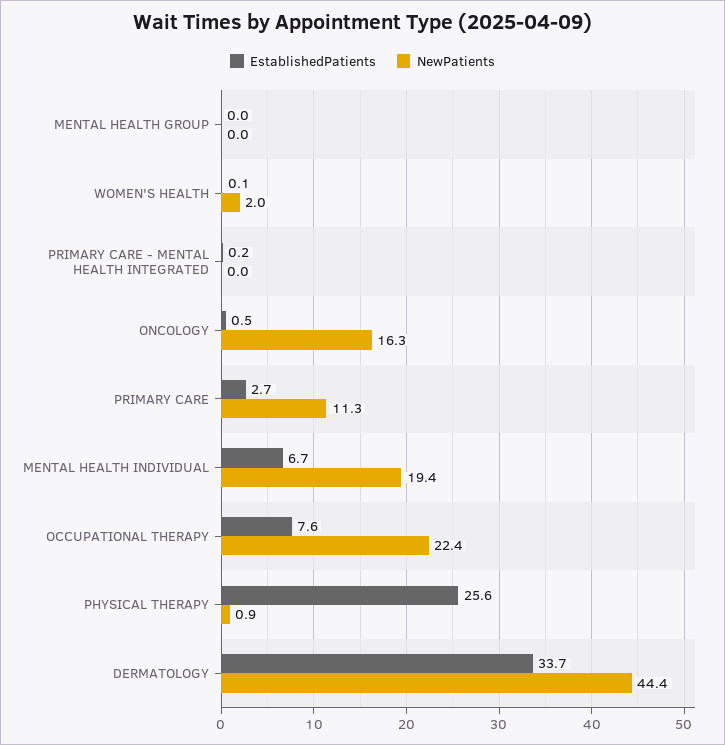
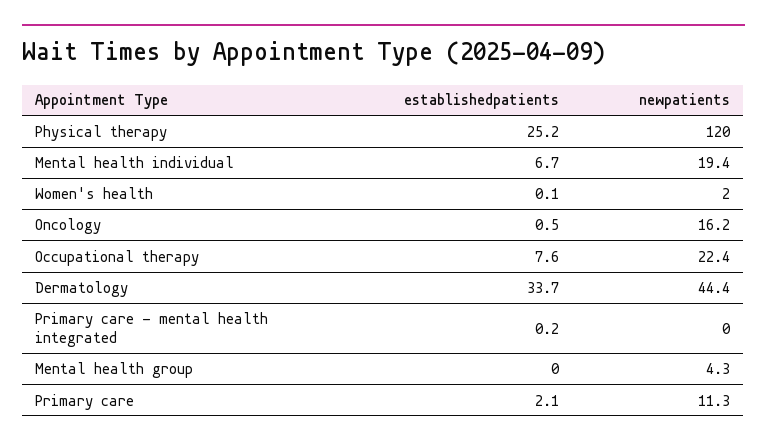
  {
    "EstablishedPatients": {
      "MENTAL HEALTH GROUP": 0,
      "WOMEN'S HEALTH": 0.1,
      "PRIMARY CARE - MENTAL HEALTH INTEGRATED": 0.2,
      "ONCOLOGY": 0.5,
-     "PRIMARY CARE": 2.7,
+     "PRIMARY CARE": 2.1,
      "MENTAL HEALTH INDIVIDUAL": 6.7,
      "OCCUPATIONAL THERAPY": 7.6,
-     "PHYSICAL THERAPY": 25.6,
+     "PHYSICAL THERAPY": 25.2,
      "DERMATOLOGY": 33.7
    },
    "NewPatients": {
-     "MENTAL HEALTH GROUP": 0,
+     "MENTAL HEALTH GROUP": 4.3,
      "WOMEN'S HEALTH": 2,
      "PRIMARY CARE - MENTAL HEALTH INTEGRATED": 0,
-     "ONCOLOGY": 16.3,
+     "ONCOLOGY": 16.2,
      "PRIMARY CARE": 11.3,
      "MENTAL HEALTH INDIVIDUAL": 19.4,
      "OCCUPATIONAL THERAPY": 22.4,
-     "PHYSICAL THERAPY": 0.9,
+     "PHYSICAL THERAPY": 120,
      "DERMATOLOGY": 44.4
    }
  }

